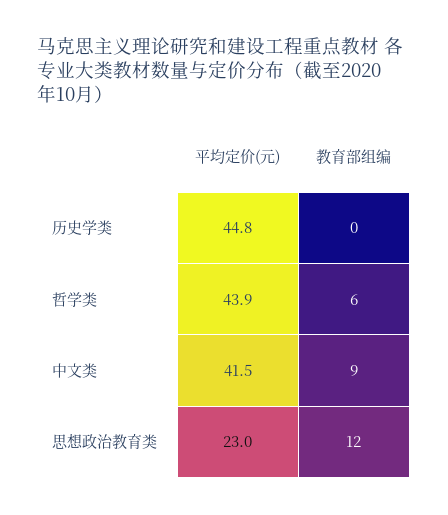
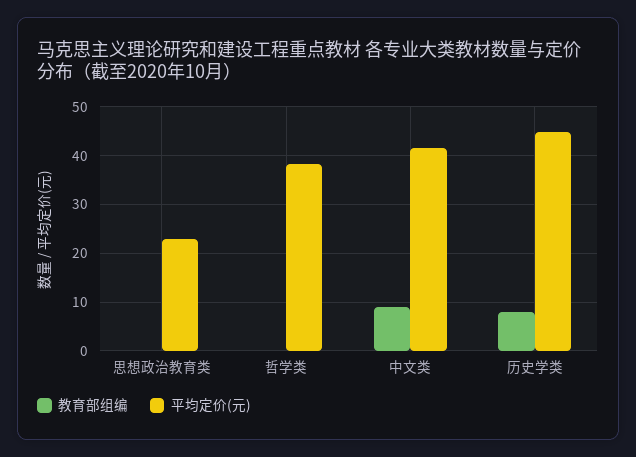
  {
    "平均定价(元)": {
      "历史学类": 44.8,
-     "哲学类": 43.9,
+     "哲学类": 38,
      "中文类": 41.5,
      "思想政治教育类": 23
    },
    "教育部组编": {
-     "历史学类": 0,
+     "历史学类": 8,
-     "哲学类": 6,
+     "哲学类": 0,
      "中文类": 9,
-     "思想政治教育类": 12
+     "思想政治教育类": 0
    }
  }

